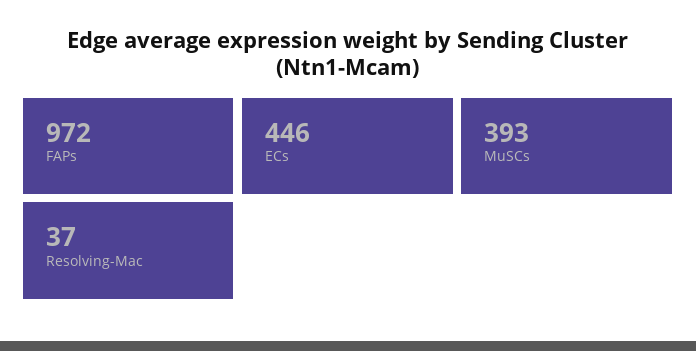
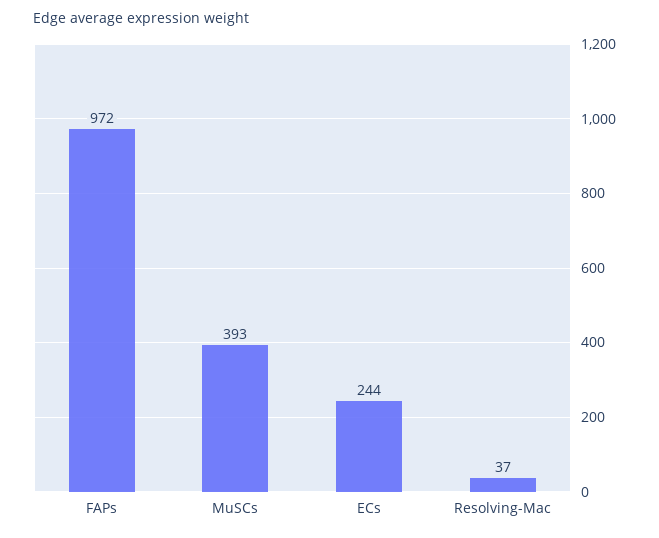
  {
    "FAPs": 972,
-   "ECs": 446,
+   "ECs": 244,
    "MuSCs": 393,
    "Resolving-Mac": 37
  }

